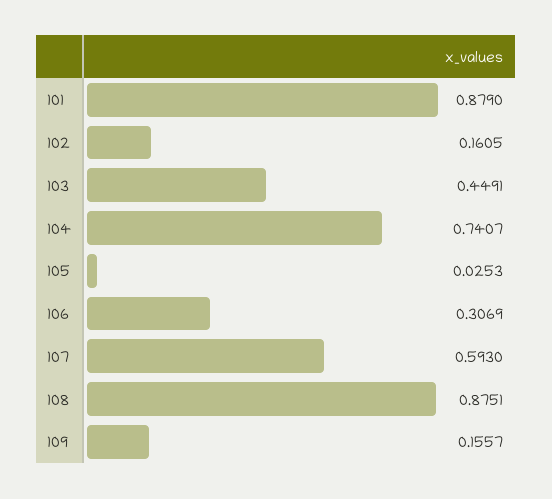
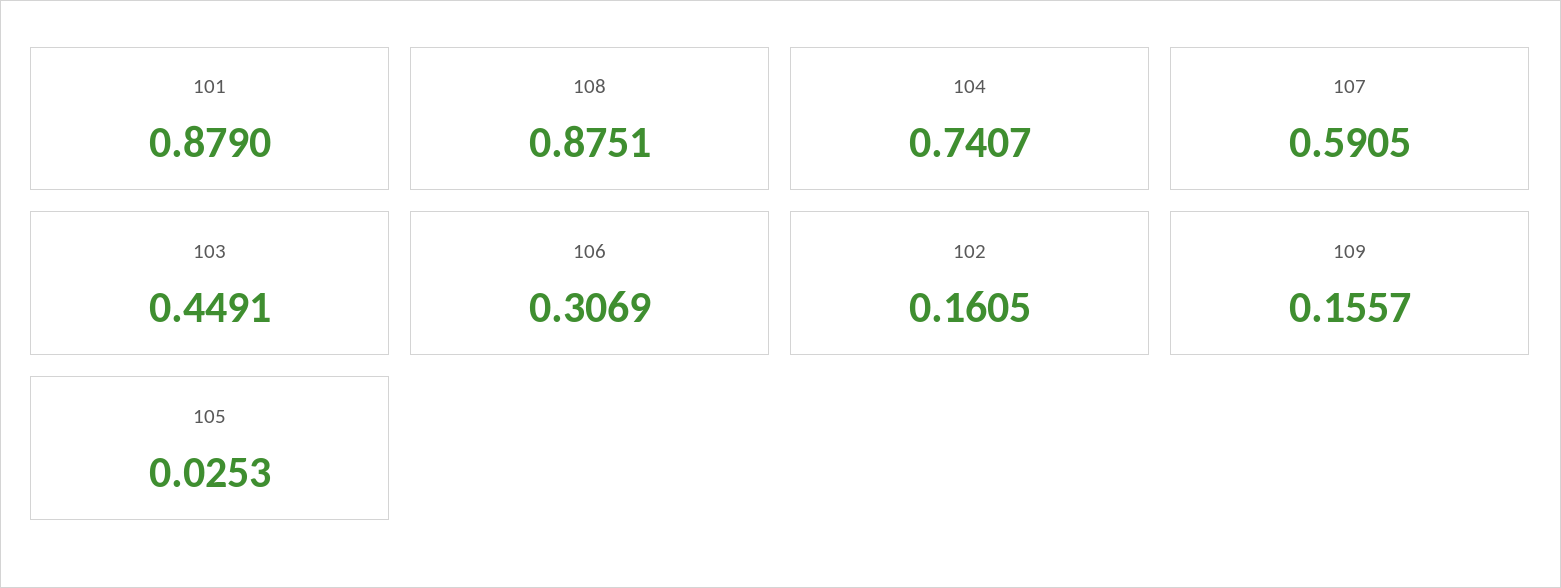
  {
    "101": 0.879,
    "102": 0.1605,
    "103": 0.4491,
    "104": 0.7407,
    "105": 0.0253,
    "106": 0.3069,
-   "107": 0.593,
+   "107": 0.5905,
    "108": 0.8751,
    "109": 0.1557
  }

